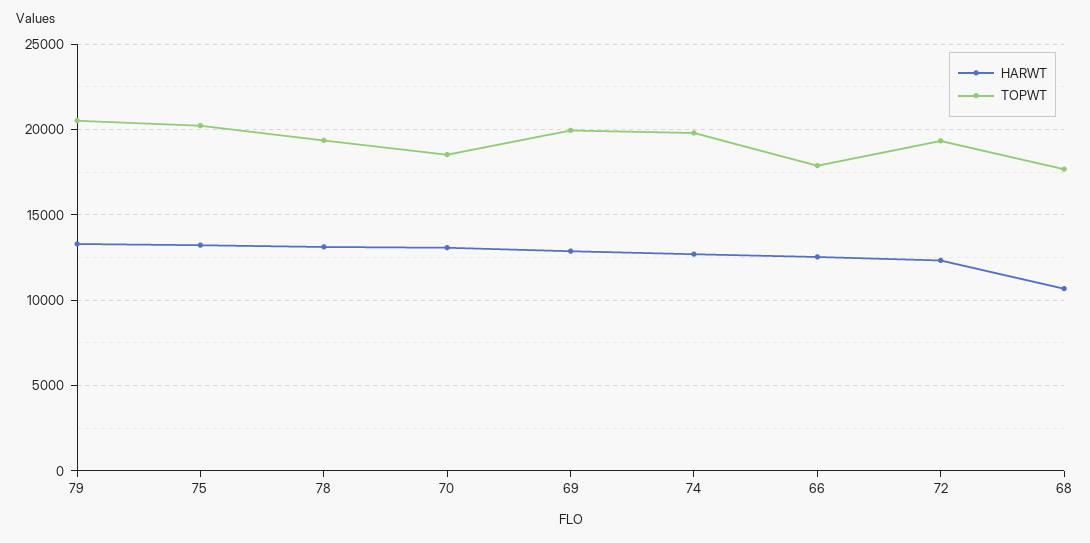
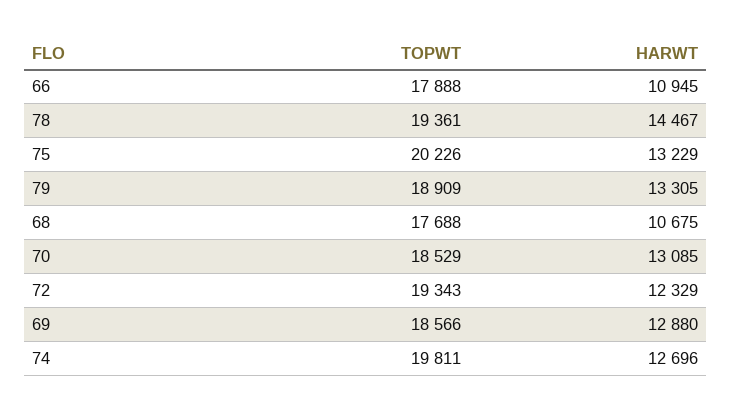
  {
    "HARWT": {
      "79": 13305,
      "75": 13229,
-     "78": 13000,
+     "78": 14467,
      "70": 13085,
      "69": 12880,
      "74": 12696,
-     "66": 12500,
+     "66": 10945,
      "72": 12329,
      "68": 10675
    },
    "TOPWT": {
-     "79": 20500,
+     "79": 18909,
      "75": 20226,
      "78": 19361,
      "70": 18529,
-     "69": 20000,
+     "69": 18566,
      "74": 19811,
      "66": 17888,
      "72": 19343,
      "68": 17688
    }
  }

